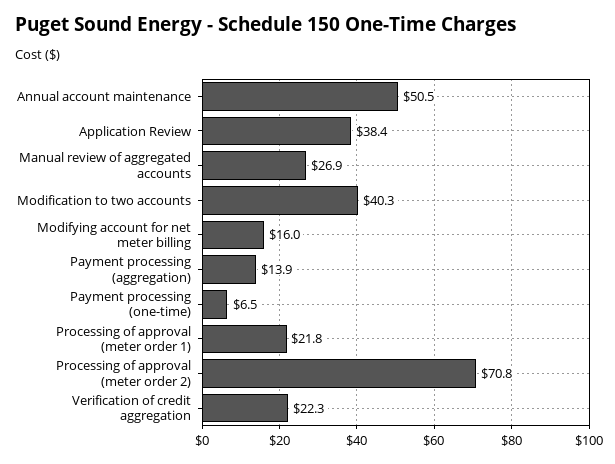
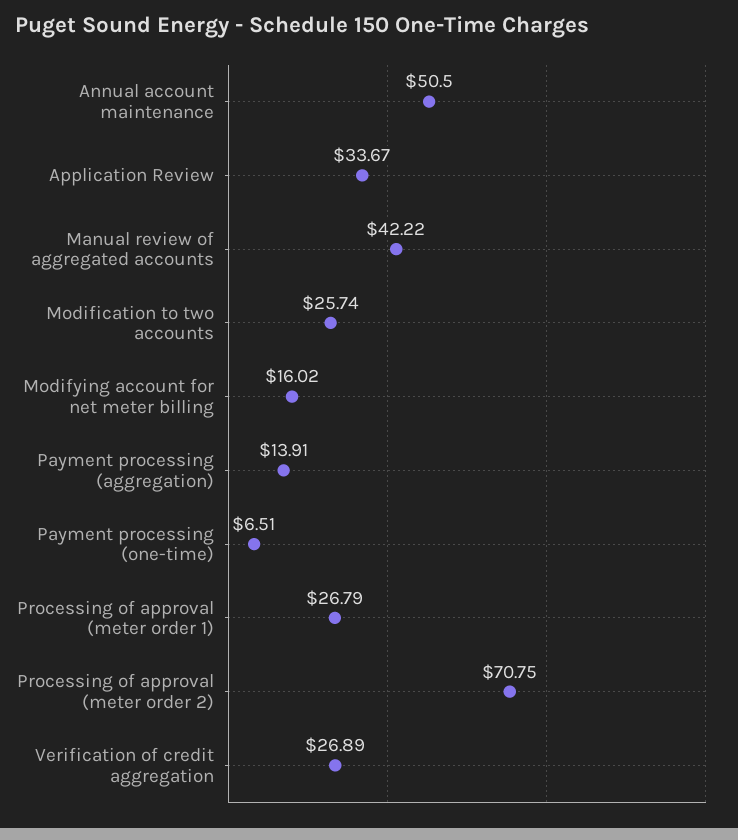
  {
    "Annual account maintenance": 50.5,
-   "Application Review": 38.4,
+   "Application Review": 33.67,
-   "Manual review of aggregated accounts": 26.9,
+   "Manual review of aggregated accounts": 42.22,
-   "Modification to two accounts": 40.3,
+   "Modification to two accounts": 25.74,
    "Modifying account for net meter billing": 16.02,
    "Payment processing (aggregation)": 13.91,
    "Payment processing (one-time)": 6.51,
-   "Processing of approval (meter order 1)": 21.8,
+   "Processing of approval (meter order 1)": 26.79,
    "Processing of approval (meter order 2)": 70.75,
-   "Verification of credit aggregation": 22.3
+   "Verification of credit aggregation": 26.89
  }

